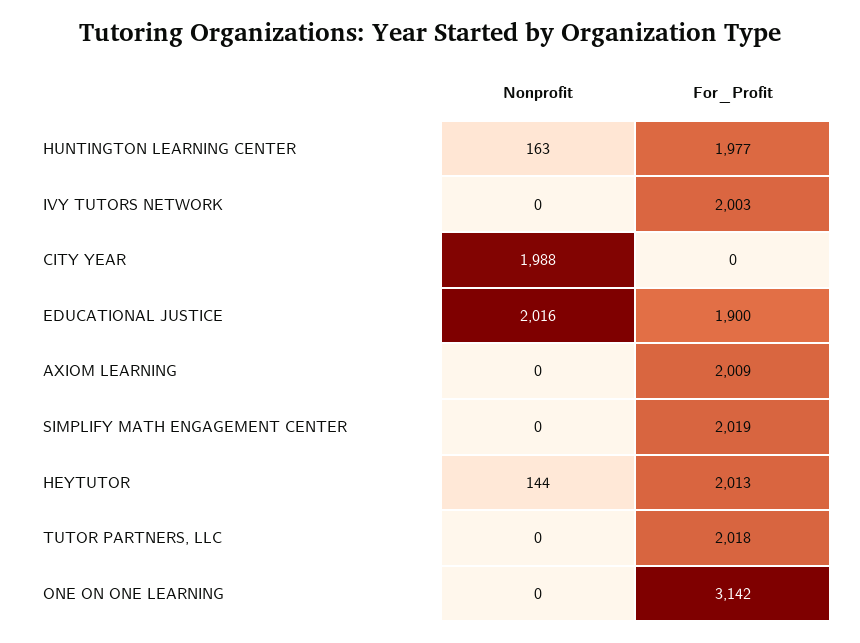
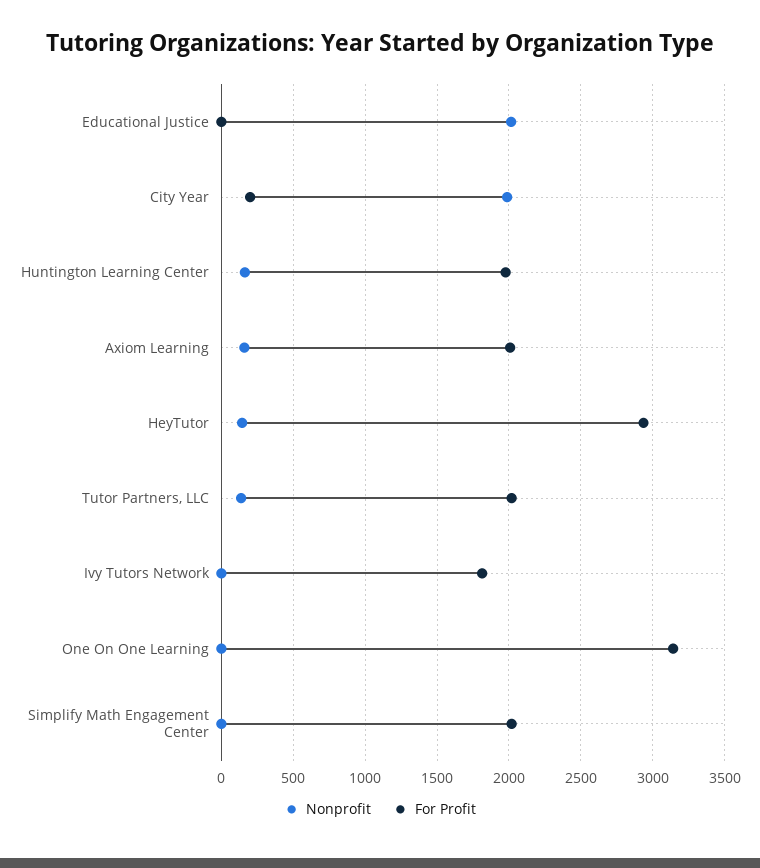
  {
    "Nonprofit": {
      "HUNTINGTON LEARNING CENTER": 163,
      "IVY TUTORS NETWORK": 0,
      "CITY YEAR": 1988,
      "EDUCATIONAL JUSTICE": 2016,
-     "AXIOM LEARNING": 0,
+     "AXIOM LEARNING": 150,
      "SIMPLIFY MATH ENGAGEMENT CENTER": 0,
      "HEYTUTOR": 144,
-     "TUTOR PARTNERS, LLC": 0,
+     "TUTOR PARTNERS, LLC": 150,
      "ONE ON ONE LEARNING": 0
    },
    "For_Profit": {
      "HUNTINGTON LEARNING CENTER": 1977,
-     "IVY TUTORS NETWORK": 2003,
+     "IVY TUTORS NETWORK": 1800,
-     "CITY YEAR": 0,
+     "CITY YEAR": 200,
-     "EDUCATIONAL JUSTICE": 1900,
+     "EDUCATIONAL JUSTICE": 0,
      "AXIOM LEARNING": 2009,
      "SIMPLIFY MATH ENGAGEMENT CENTER": 2019,
-     "HEYTUTOR": 2013,
+     "HEYTUTOR": 2950,
      "TUTOR PARTNERS, LLC": 2018,
      "ONE ON ONE LEARNING": 3142
    }
  }

